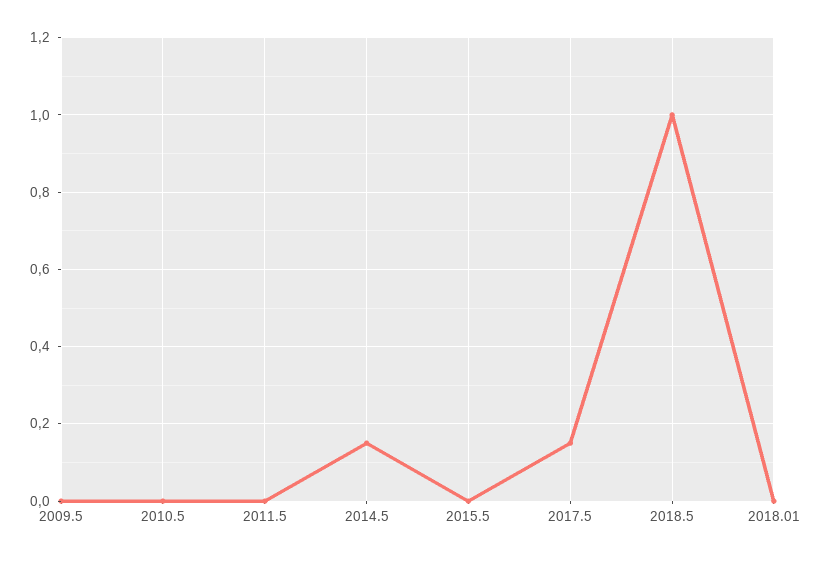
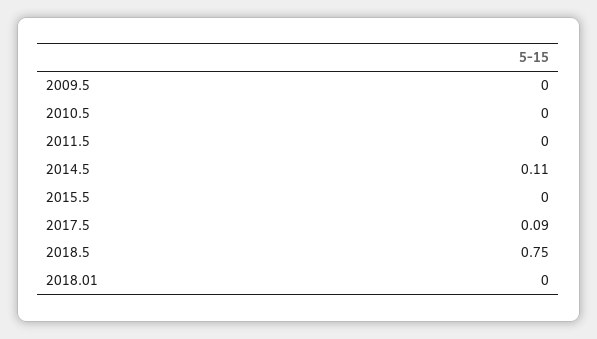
  {
    "2009.5": 0,
    "2010.5": 0,
    "2011.5": 0,
-   "2014.5": 0.15,
+   "2014.5": 0.11,
    "2015.5": 0,
-   "2017.5": 0.15,
+   "2017.5": 0.09,
-   "2018.5": 1,
+   "2018.5": 0.75,
    "2018.01": 0
  }

